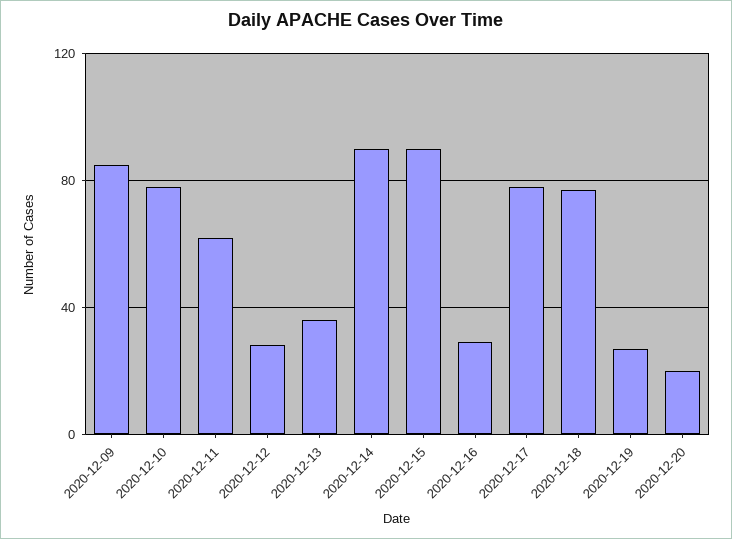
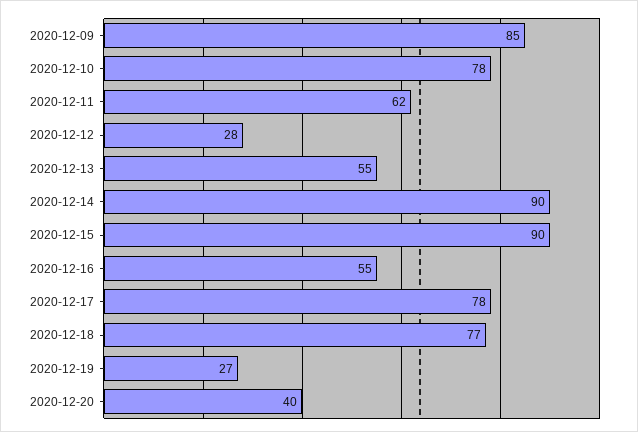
  {
    "2020-12-09": 85,
    "2020-12-10": 78,
    "2020-12-11": 62,
    "2020-12-12": 28,
-   "2020-12-13": 35,
+   "2020-12-13": 55,
    "2020-12-14": 90,
    "2020-12-15": 90,
-   "2020-12-16": 30,
+   "2020-12-16": 55,
    "2020-12-17": 78,
    "2020-12-18": 77,
    "2020-12-19": 27,
-   "2020-12-20": 20
+   "2020-12-20": 40
  }

